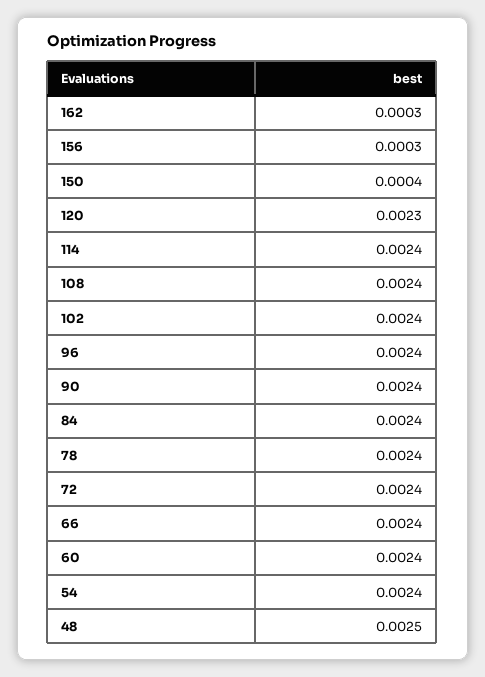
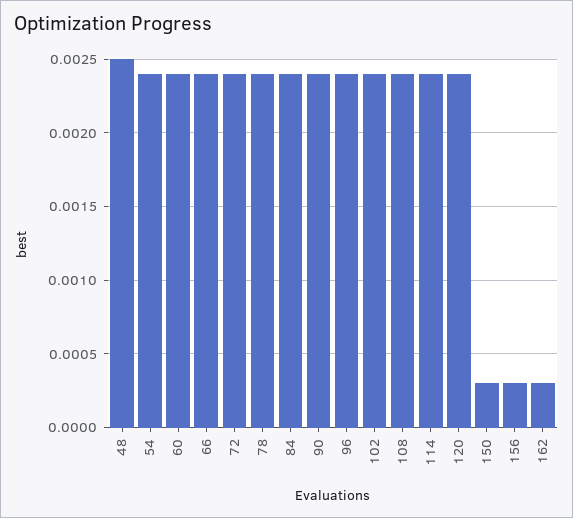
  {
    "162": 0.0003,
    "156": 0.0003,
-   "150": 0.0004,
+   "150": 0.0003,
-   "120": 0.0023,
+   "120": 0.0024,
    "114": 0.0024,
    "108": 0.0024,
    "102": 0.0024,
    "96": 0.0024,
    "90": 0.0024,
    "84": 0.0024,
    "78": 0.0024,
    "72": 0.0024,
    "66": 0.0024,
    "60": 0.0024,
    "54": 0.0024,
    "48": 0.0025
  }

